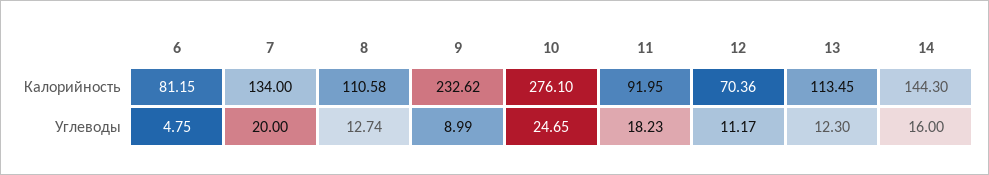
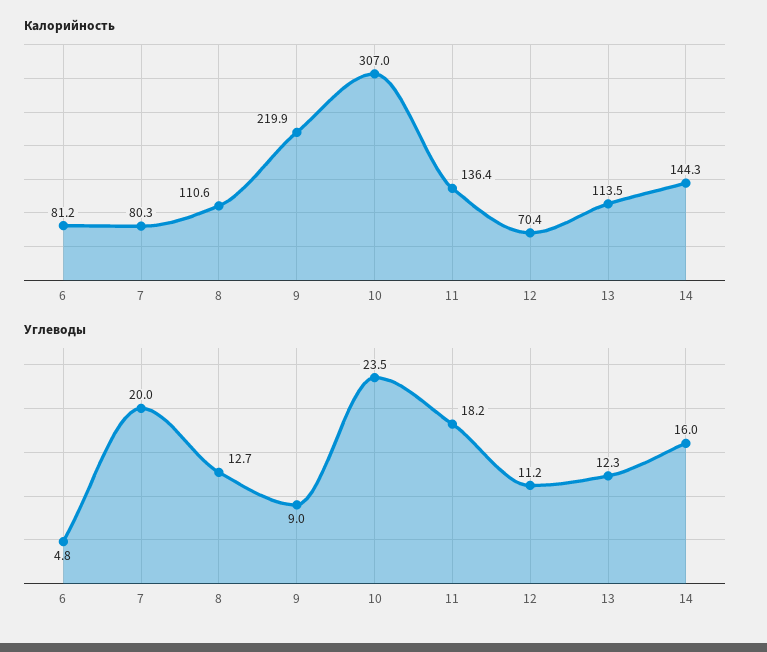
  {
    "Калорийность": {
      "6": 81.15,
-     "7": 134,
+     "7": 80.3,
      "8": 110.58,
-     "9": 232.62,
+     "9": 219.9,
-     "10": 276.1,
+     "10": 307,
-     "11": 91.95,
+     "11": 136.4,
      "12": 70.36,
      "13": 113.45,
      "14": 144.3
    },
    "Углеводы": {
      "6": 4.75,
      "7": 20,
      "8": 12.74,
      "9": 8.99,
-     "10": 24.65,
+     "10": 23.5,
      "11": 18.23,
      "12": 11.17,
      "13": 12.3,
      "14": 16
    }
  }

